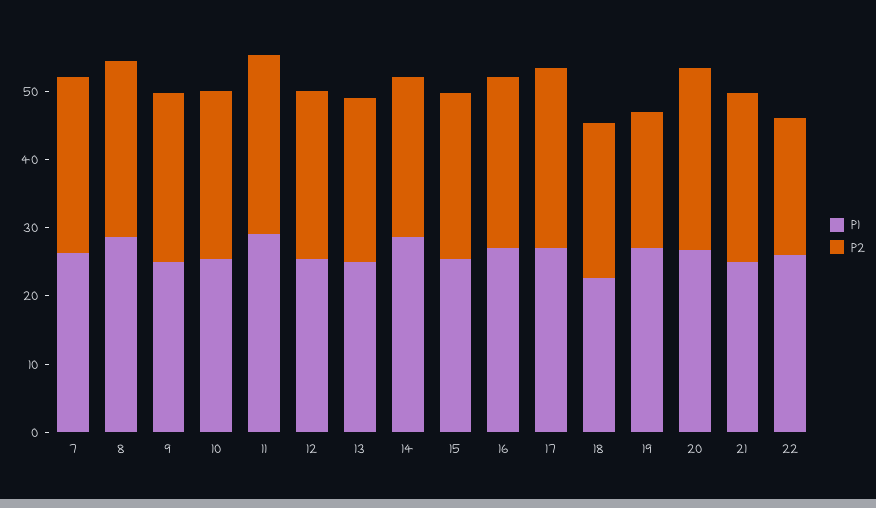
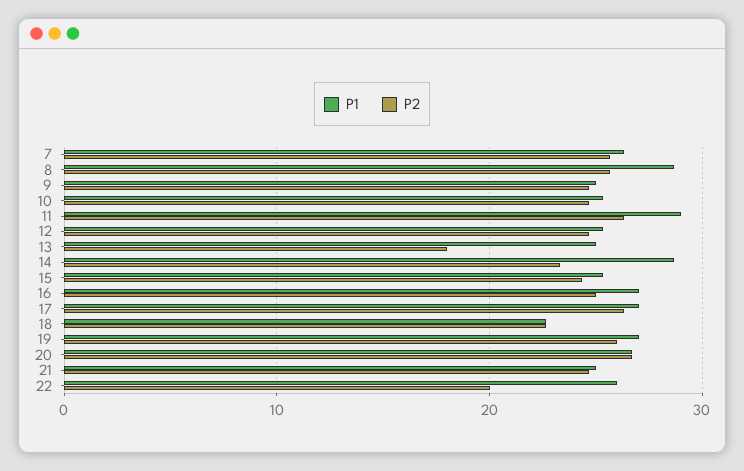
  {
    "P1": {
      "7": 26,
      "8": 29,
      "9": 25,
      "10": 25,
      "11": 29,
      "12": 25,
      "13": 25,
      "14": 29,
      "15": 25,
      "16": 27,
      "17": 27,
      "18": 23,
      "19": 27,
      "20": 27,
      "21": 25,
      "22": 26
    },
    "P2": {
      "7": 26,
      "8": 26,
      "9": 25,
      "10": 25,
      "11": 26,
      "12": 25,
-     "13": 24,
+     "13": 18,
      "14": 23,
      "15": 24,
      "16": 25,
      "17": 26,
      "18": 23,
-     "19": 20,
+     "19": 26,
      "20": 27,
      "21": 25,
      "22": 20
    }
  }

